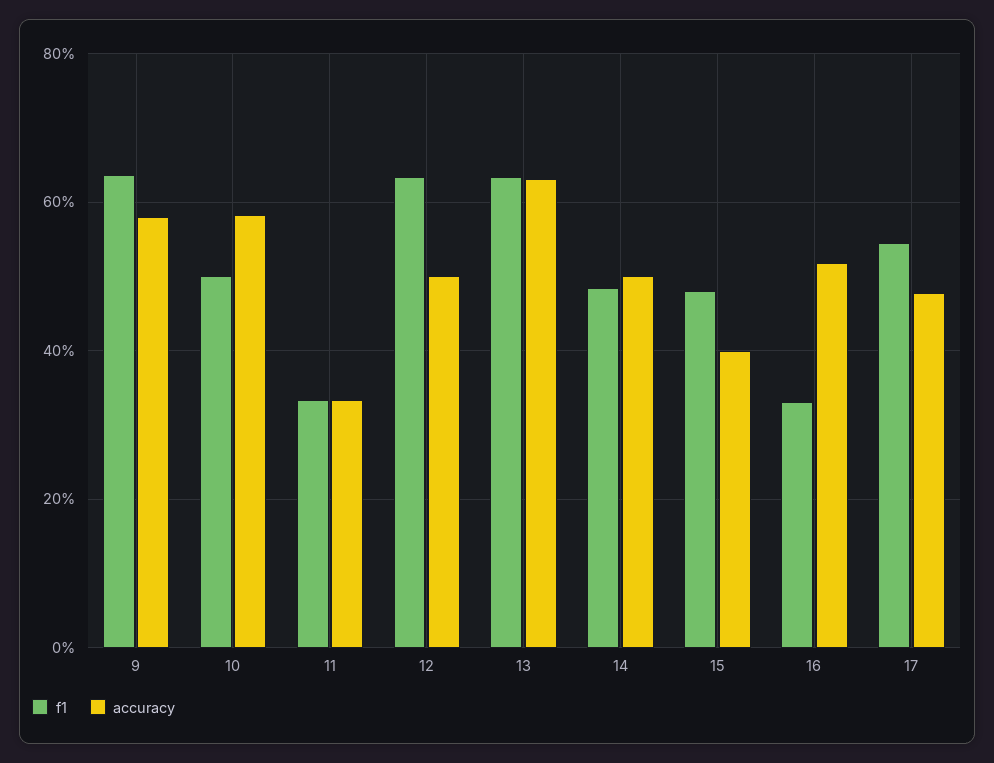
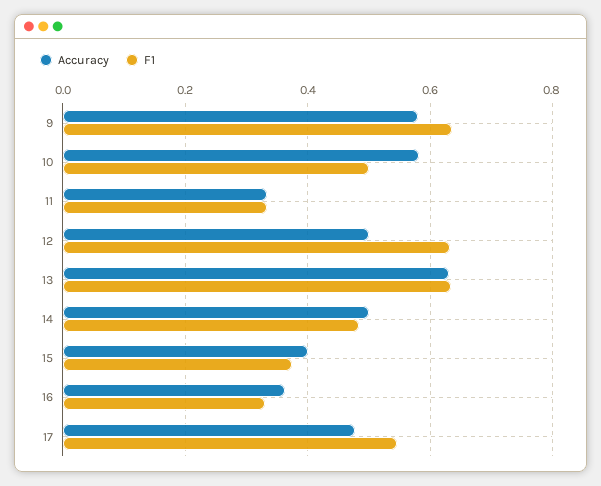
  {
    "f1": {
      "9": 0.64,
      "10": 0.5,
      "11": 0.34,
      "12": 0.64,
      "13": 0.64,
      "14": 0.48,
-     "15": 0.48,
+     "15": 0.38,
      "16": 0.34,
      "17": 0.54
    },
    "accuracy": {
      "9": 0.58,
      "10": 0.58,
      "11": 0.34,
      "12": 0.5,
      "13": 0.64,
      "14": 0.5,
      "15": 0.4,
-     "16": 0.52,
+     "16": 0.36,
      "17": 0.48
    }
  }

